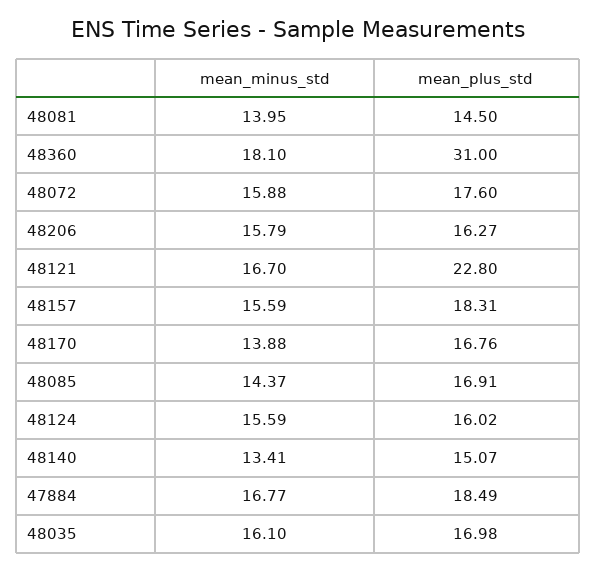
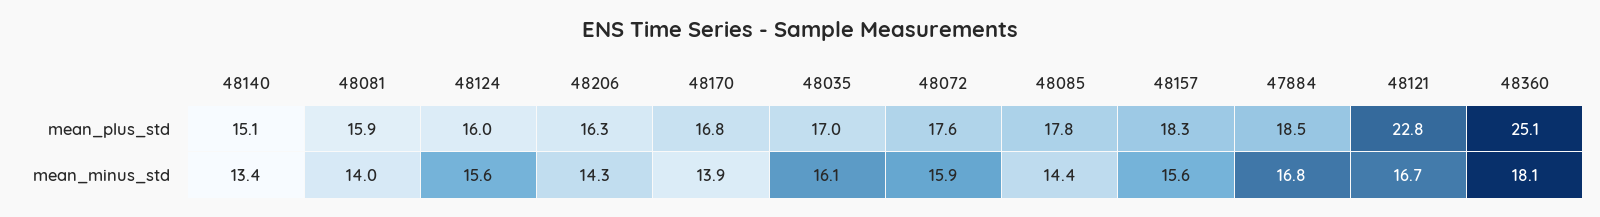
  {
    "mean_minus_std": {
      "48081": 13.95,
      "48360": 18.1,
      "48072": 15.88,
-     "48206": 15.79,
+     "48206": 14.3,
      "48121": 16.7,
      "48157": 15.59,
      "48170": 13.88,
      "48085": 14.37,
      "48124": 15.59,
      "48140": 13.41,
      "47884": 16.77,
      "48035": 16.1
    },
    "mean_plus_std": {
-     "48081": 14.5,
+     "48081": 15.9,
-     "48360": 31,
+     "48360": 25.1,
      "48072": 17.6,
      "48206": 16.27,
      "48121": 22.8,
      "48157": 18.31,
      "48170": 16.76,
-     "48085": 16.91,
+     "48085": 17.8,
      "48124": 16.02,
      "48140": 15.07,
      "47884": 18.49,
      "48035": 16.98
    }
  }

